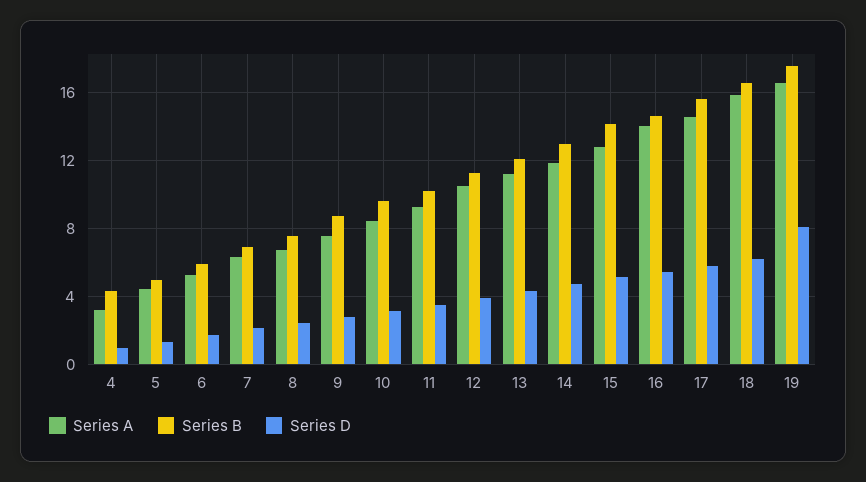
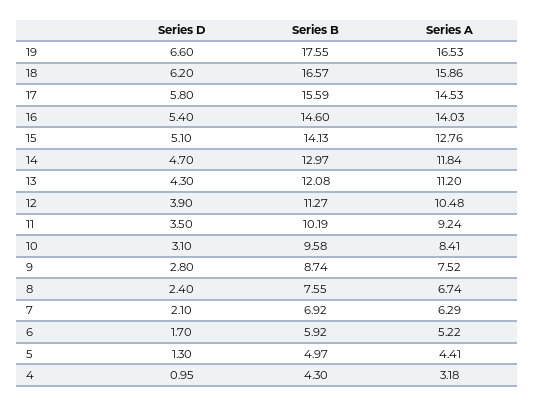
  {
    "Series A": {
      "4": 3.18,
      "5": 4.41,
      "6": 5.22,
      "7": 6.29,
      "8": 6.74,
      "9": 7.52,
      "10": 8.41,
      "11": 9.24,
      "12": 10.48,
      "13": 11.2,
      "14": 11.84,
      "15": 12.76,
      "16": 14.03,
      "17": 14.53,
      "18": 15.86,
      "19": 16.53
    },
    "Series B": {
      "4": 4.3,
      "5": 4.97,
      "6": 5.92,
      "7": 6.92,
      "8": 7.55,
      "9": 8.74,
      "10": 9.58,
      "11": 10.19,
      "12": 11.27,
      "13": 12.08,
      "14": 12.97,
      "15": 14.13,
      "16": 14.6,
      "17": 15.59,
      "18": 16.57,
      "19": 17.55
    },
    "Series D": {
      "4": 0.95,
      "5": 1.3,
      "6": 1.7,
      "7": 2.1,
      "8": 2.4,
      "9": 2.8,
      "10": 3.1,
      "11": 3.5,
      "12": 3.9,
      "13": 4.3,
      "14": 4.7,
      "15": 5.1,
      "16": 5.4,
      "17": 5.8,
      "18": 6.2,
-     "19": 8
+     "19": 6.6
    }
  }

